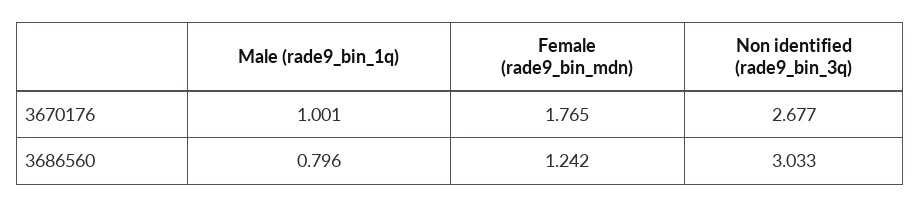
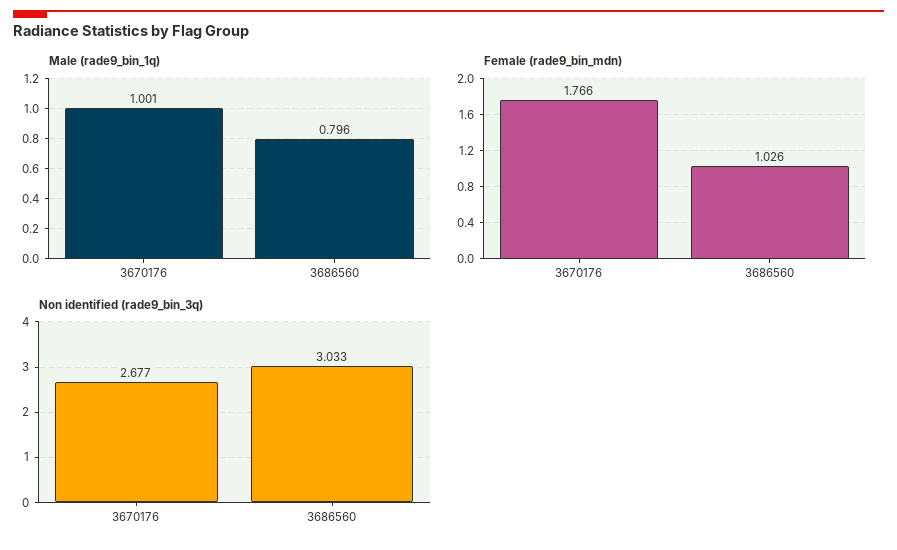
  {
    "Male (rade9_bin_1q)": {
      "3670176": 1.001,
      "3686560": 0.796
    },
    "Female (rade9_bin_mdn)": {
-     "3670176": 1.765,
+     "3670176": 1.766,
-     "3686560": 1.242
+     "3686560": 1.026
    },
    "Non identified (rade9_bin_3q)": {
      "3670176": 2.677,
      "3686560": 3.033
    }
  }

